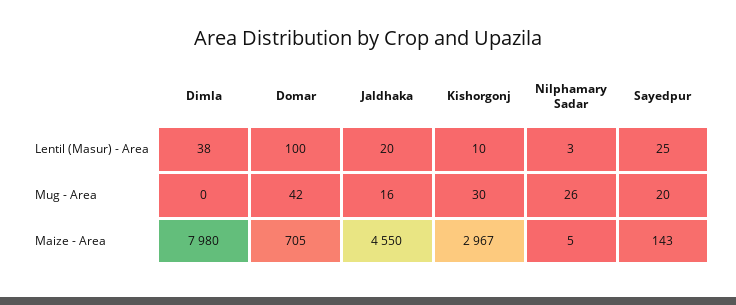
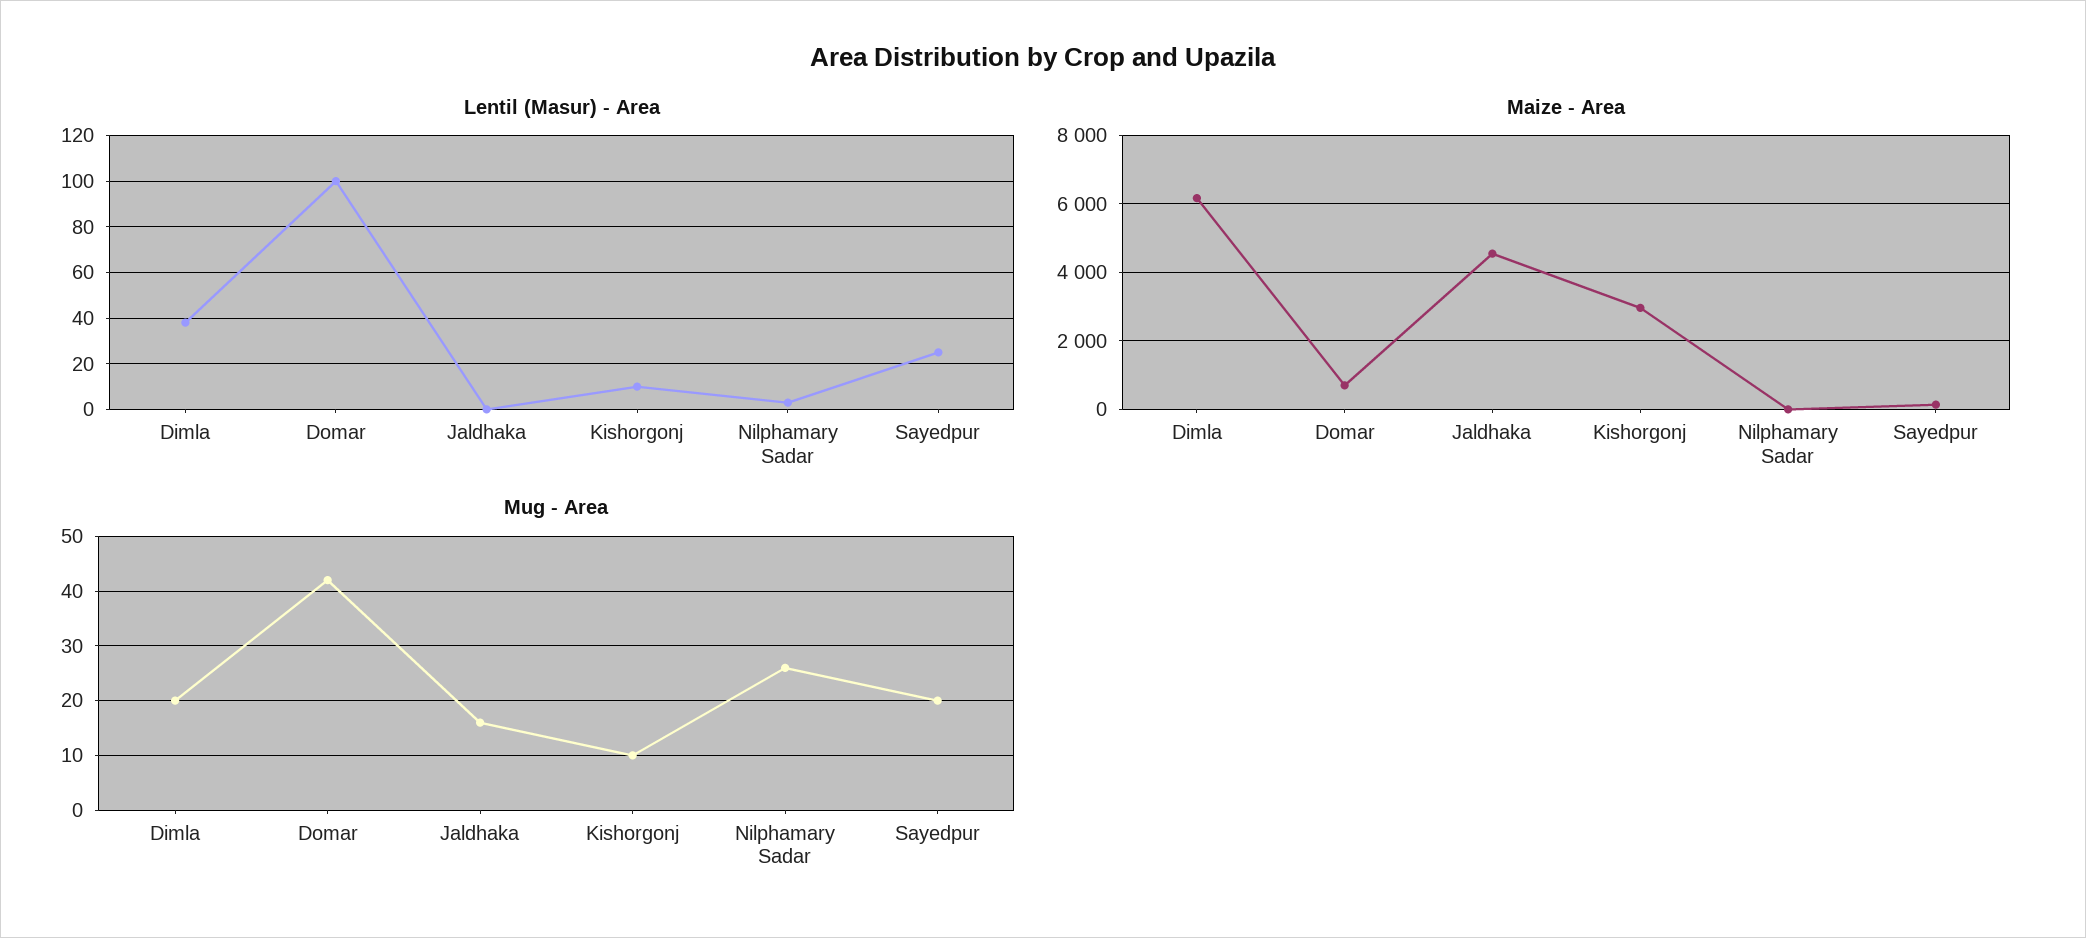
  {
    "Lentil (Masur) - Area": {
      "Dimla": 38,
      "Domar": 100,
-     "Jaldhaka": 20,
+     "Jaldhaka": 0,
      "Kishorgonj": 10,
      "Nilphamary Sadar": 3,
      "Sayedpur": 25
    },
    "Mug - Area": {
-     "Dimla": 0,
+     "Dimla": 20,
      "Domar": 42,
      "Jaldhaka": 16,
-     "Kishorgonj": 30,
+     "Kishorgonj": 10,
      "Nilphamary Sadar": 26,
      "Sayedpur": 20
    },
    "Maize - Area": {
-     "Dimla": 7980,
+     "Dimla": 6200,
      "Domar": 705,
      "Jaldhaka": 4550,
      "Kishorgonj": 2967,
      "Nilphamary Sadar": 5,
      "Sayedpur": 143
    }
  }

